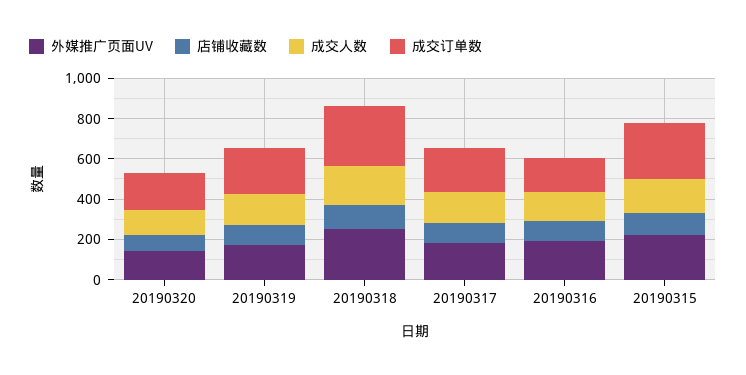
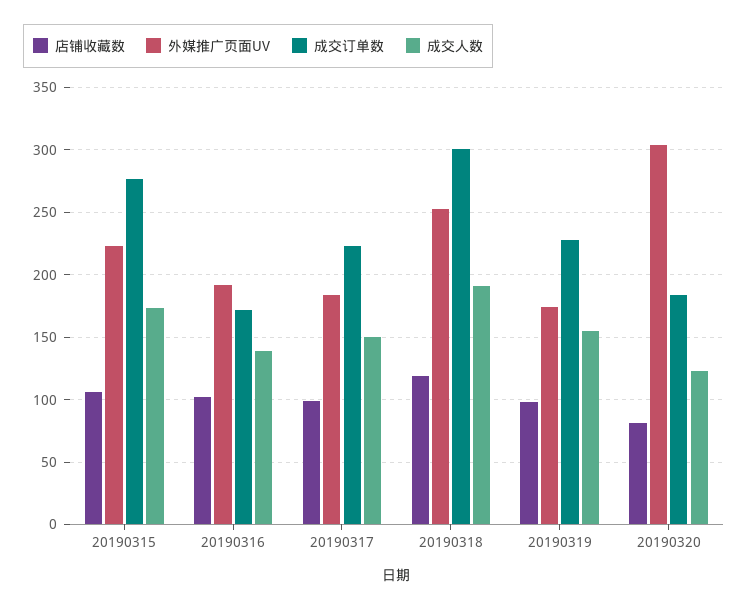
  {
    "外媒推广页面UV": {
-     "20190320": 150,
+     "20190320": 305,
      "20190319": 175,
      "20190318": 255,
      "20190317": 185,
      "20190316": 190,
      "20190315": 225
    },
    "店铺收藏数": {
      "20190320": 80,
      "20190319": 100,
      "20190318": 120,
      "20190317": 100,
      "20190316": 100,
      "20190315": 105
    },
    "成交人数": {
      "20190320": 125,
      "20190319": 155,
      "20190318": 190,
      "20190317": 150,
      "20190316": 140,
      "20190315": 175
    },
    "成交订单数": {
      "20190320": 185,
      "20190319": 230,
      "20190318": 300,
      "20190317": 225,
      "20190316": 170,
      "20190315": 275
    }
  }

